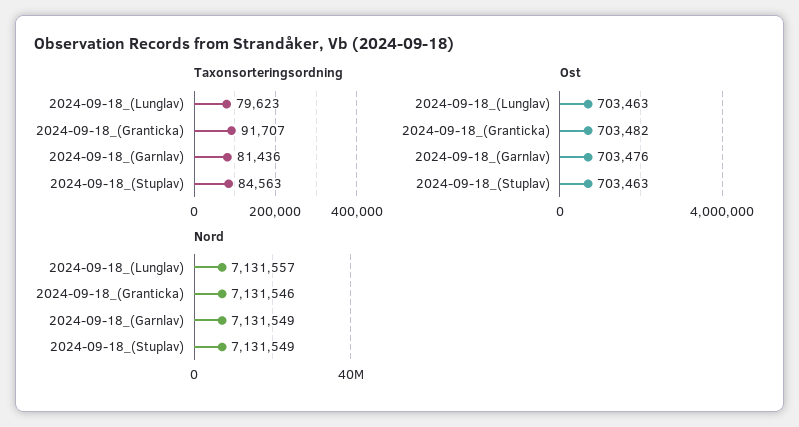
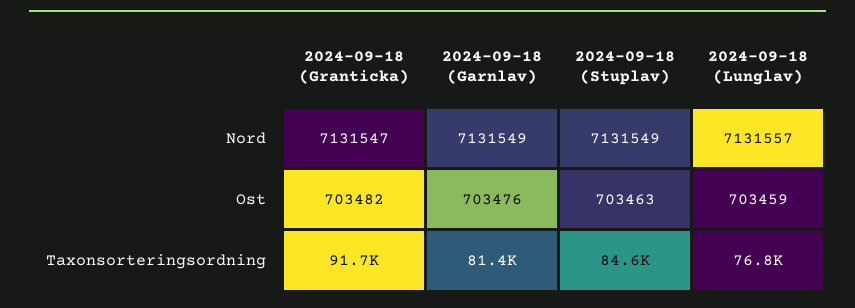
  {
    "Taxonsorteringsordning": {
-     "2024-09-18_(Lunglav)": 79623,
+     "2024-09-18_(Lunglav)": 76800,
      "2024-09-18_(Granticka)": 91707,
      "2024-09-18_(Garnlav)": 81436,
      "2024-09-18_(Stuplav)": 84563
    },
    "Ost": {
-     "2024-09-18_(Lunglav)": 703463,
+     "2024-09-18_(Lunglav)": 703459,
      "2024-09-18_(Granticka)": 703482,
      "2024-09-18_(Garnlav)": 703476,
      "2024-09-18_(Stuplav)": 703463
    },
    "Nord": {
      "2024-09-18_(Lunglav)": 7131557,
-     "2024-09-18_(Granticka)": 7131546,
+     "2024-09-18_(Granticka)": 7131547,
      "2024-09-18_(Garnlav)": 7131549,
      "2024-09-18_(Stuplav)": 7131549
    }
  }

